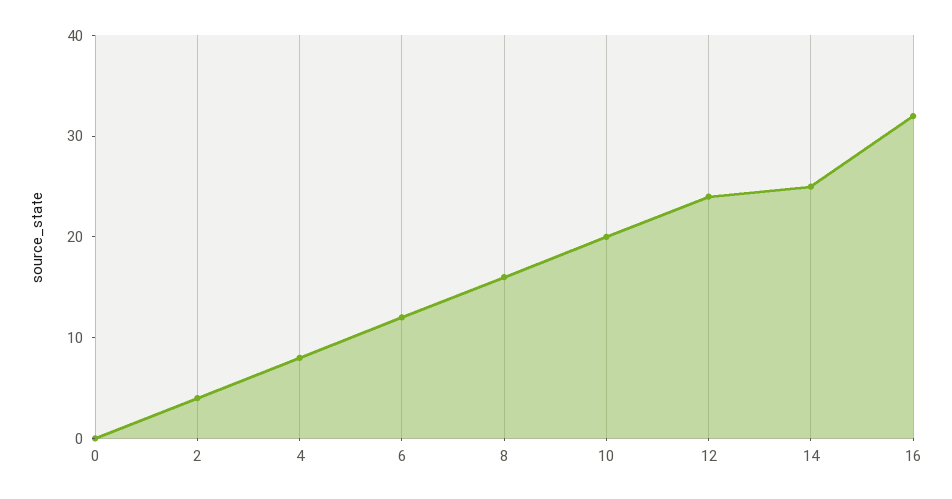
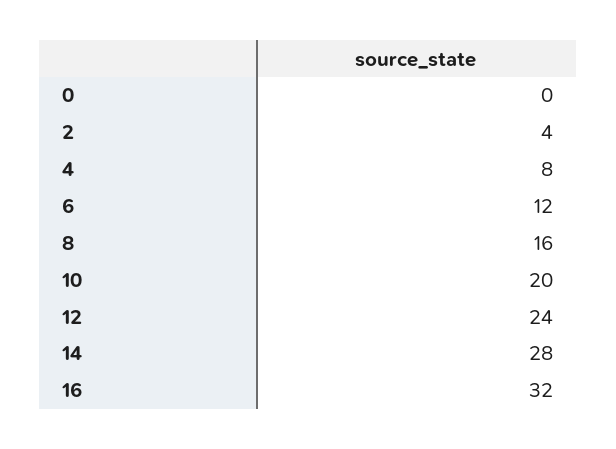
  {
    "0": 0,
    "2": 4,
    "4": 8,
    "6": 12,
    "8": 16,
    "10": 20,
    "12": 24,
-   "14": 25,
+   "14": 28,
    "16": 32
  }

